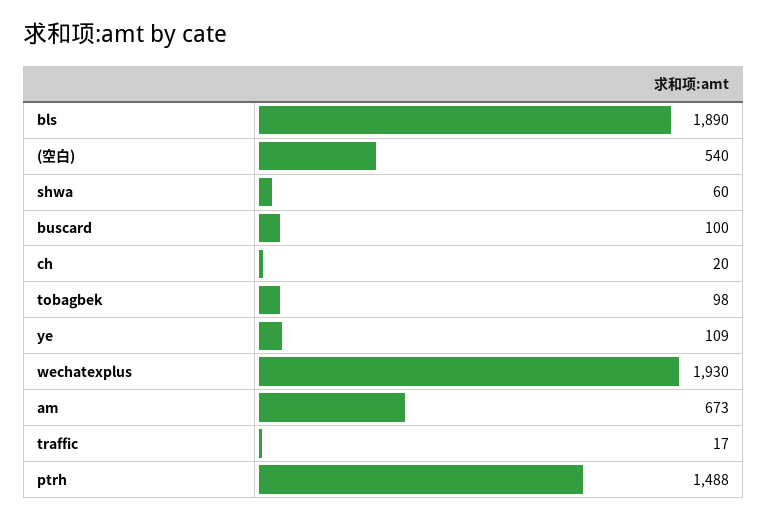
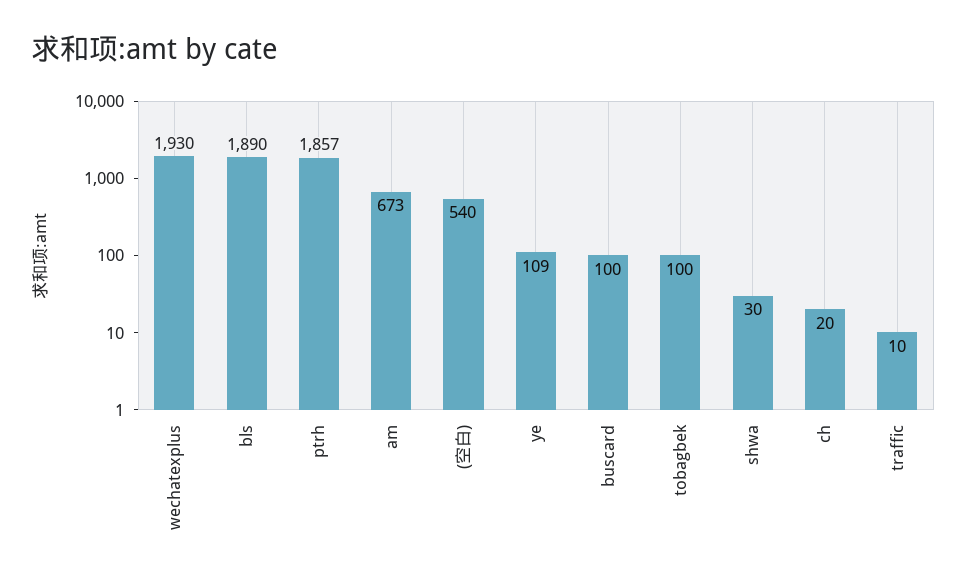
  {
    "bls": 1890,
    "(空白)": 540,
-   "shwa": 60,
+   "shwa": 30,
    "buscard": 100,
    "ch": 20,
-   "tobagbek": 98,
+   "tobagbek": 100,
    "ye": 109,
    "wechatexplus": 1930,
    "am": 673,
-   "traffic": 17,
+   "traffic": 10,
-   "ptrh": 1488
+   "ptrh": 1857
  }

